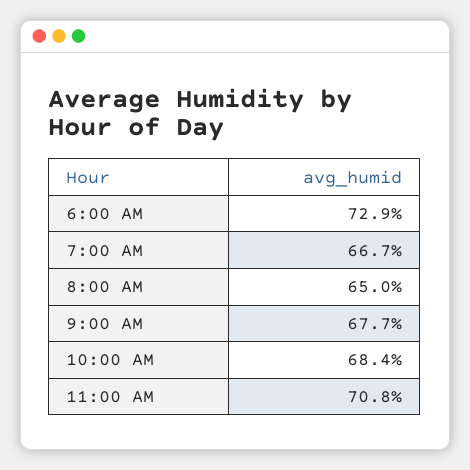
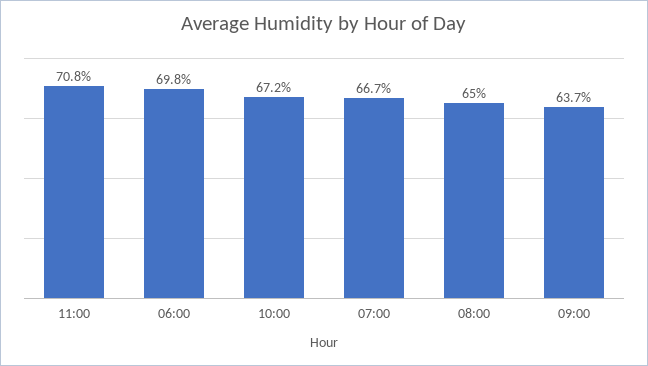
  {
-   "6:00 AM": 72.9,
+   "6:00 AM": 69.8,
    "7:00 AM": 66.7,
    "8:00 AM": 65,
-   "9:00 AM": 67.7,
+   "9:00 AM": 63.7,
-   "10:00 AM": 68.4,
+   "10:00 AM": 67.2,
    "11:00 AM": 70.8
  }

